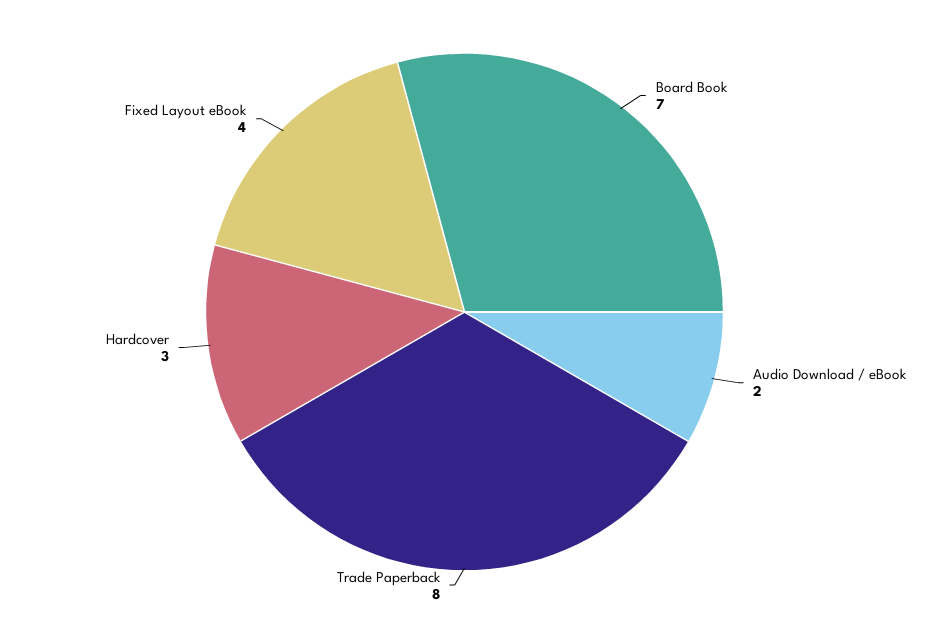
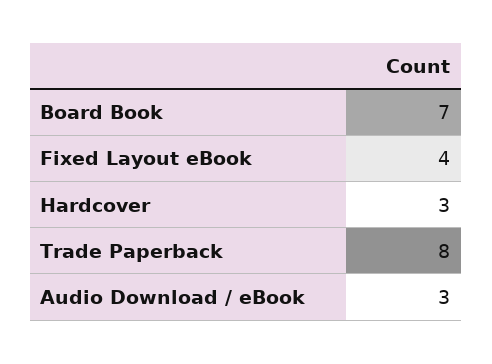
  {
    "Board Book": 7,
-   "Audio Download / eBook": 2,
+   "Audio Download / eBook": 3,
    "Trade Paperback": 8,
    "Hardcover": 3,
    "Fixed Layout eBook": 4
  }

